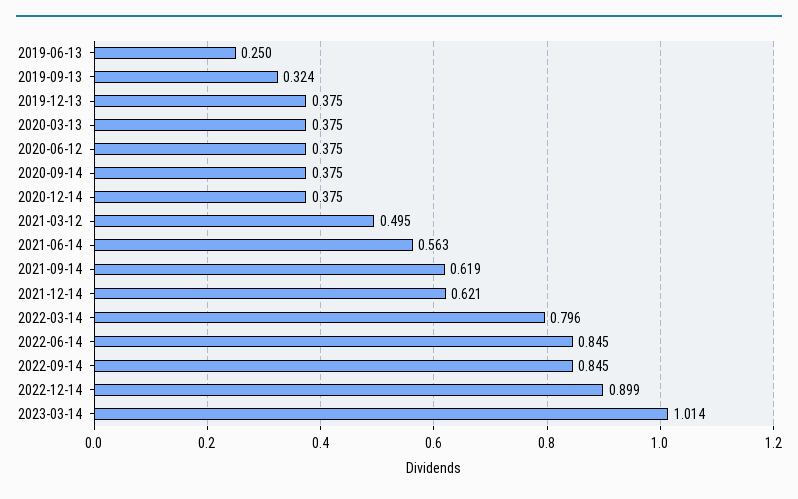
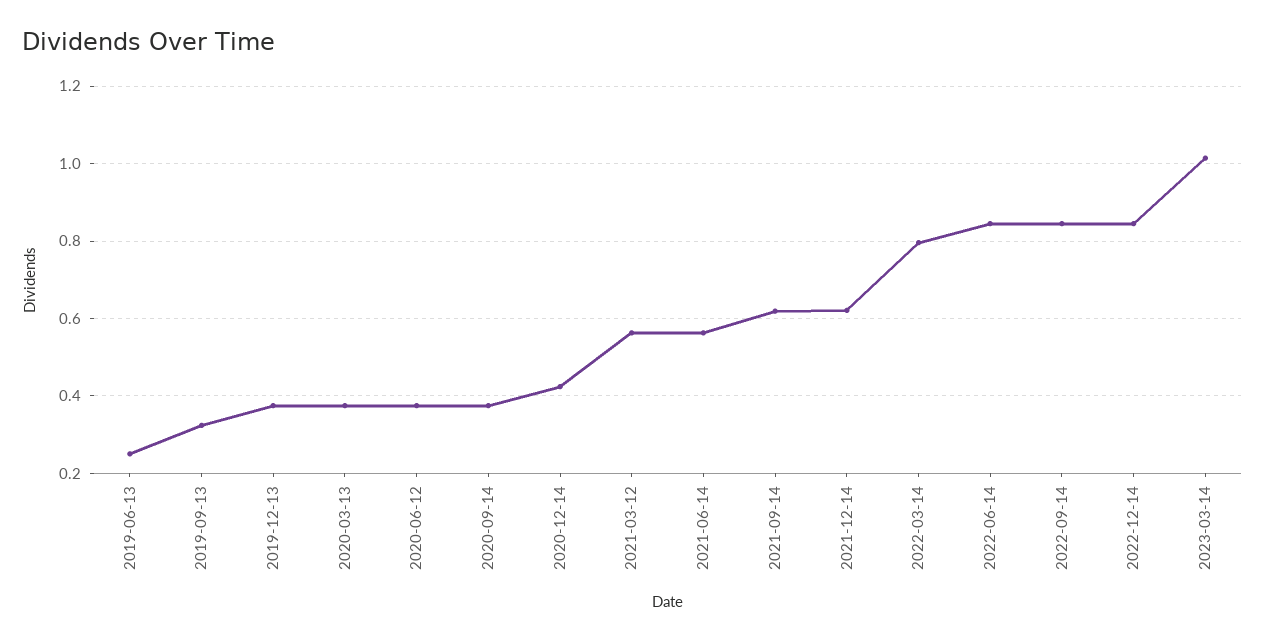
  {
    "2019-06-13": 0.25,
    "2019-09-13": 0.324,
    "2019-12-13": 0.375,
    "2020-03-13": 0.375,
    "2020-06-12": 0.375,
    "2020-09-14": 0.375,
-   "2020-12-14": 0.375,
+   "2020-12-14": 0.42,
-   "2021-03-12": 0.495,
+   "2021-03-12": 0.56,
    "2021-06-14": 0.563,
    "2021-09-14": 0.619,
    "2021-12-14": 0.621,
    "2022-03-14": 0.796,
    "2022-06-14": 0.845,
    "2022-09-14": 0.845,
-   "2022-12-14": 0.899,
+   "2022-12-14": 0.84,
    "2023-03-14": 1.014
  }

